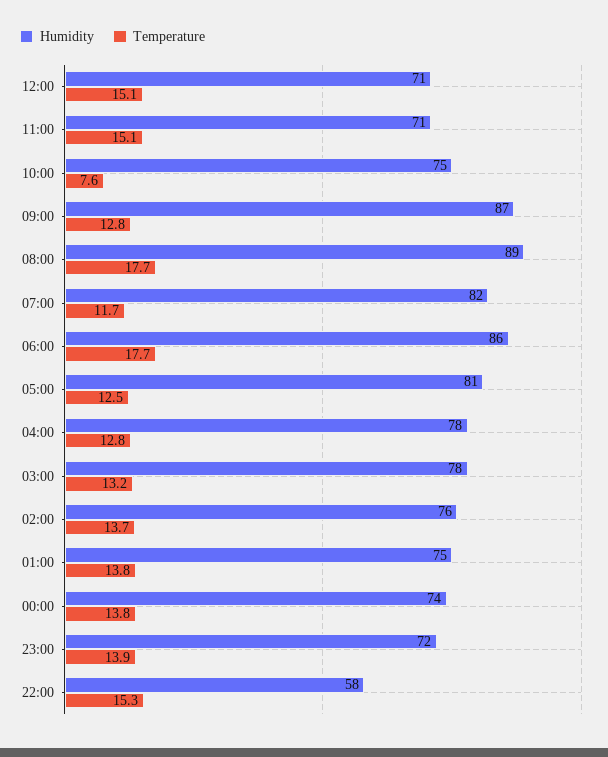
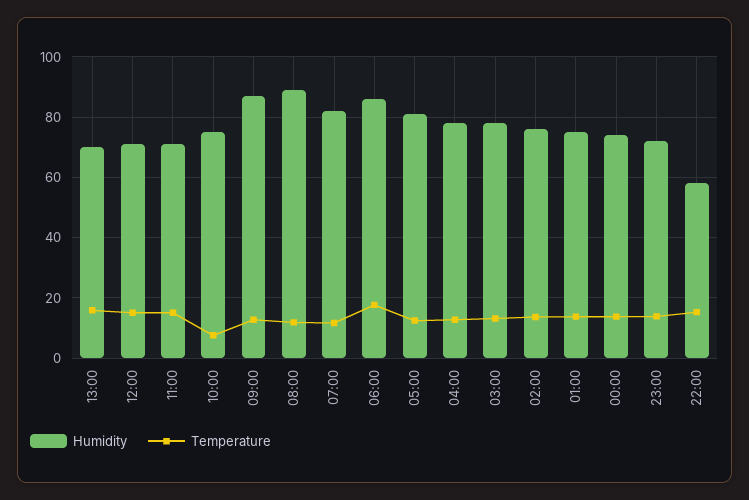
  {
    "Humidity": {
      "12:00": 71,
      "11:00": 71,
      "10:00": 75,
      "09:00": 87,
      "08:00": 89,
      "07:00": 82,
      "06:00": 86,
      "05:00": 81,
      "04:00": 78,
      "03:00": 78,
      "02:00": 76,
      "01:00": 75,
      "00:00": 74,
      "23:00": 72,
-     "22:00": 58
+     "22:00": 58,
+     "13:00": 70
    },
    "Temperature": {
      "12:00": 15.1,
      "11:00": 15.1,
      "10:00": 7.6,
      "09:00": 12.8,
-     "08:00": 17.7,
+     "08:00": 12,
      "07:00": 11.7,
      "06:00": 17.7,
      "05:00": 12.5,
      "04:00": 12.8,
      "03:00": 13.2,
      "02:00": 13.7,
      "01:00": 13.8,
      "00:00": 13.8,
      "23:00": 13.9,
-     "22:00": 15.3
+     "22:00": 15.3,
+     "13:00": 16
    }
  }

